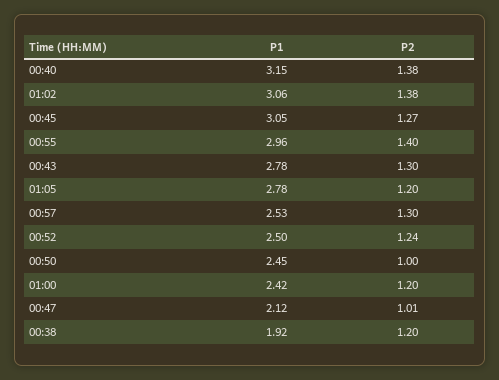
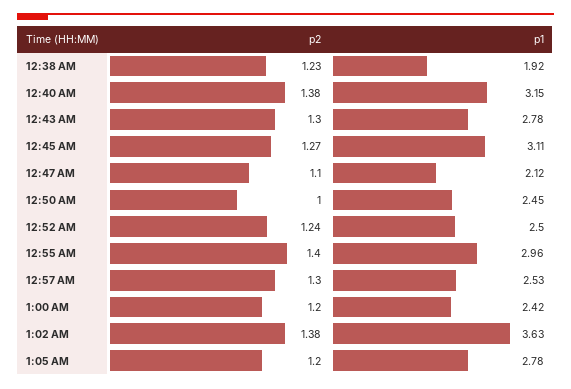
  {
    "P1": {
      "00:40": 3.15,
-     "01:02": 3.06,
+     "01:02": 3.63,
-     "00:45": 3.05,
+     "00:45": 3.11,
      "00:55": 2.96,
      "00:43": 2.78,
      "01:05": 2.78,
      "00:57": 2.53,
      "00:52": 2.5,
      "00:50": 2.45,
      "01:00": 2.42,
      "00:47": 2.12,
      "00:38": 1.92
    },
    "P2": {
      "00:40": 1.38,
      "01:02": 1.38,
      "00:45": 1.27,
      "00:55": 1.4,
      "00:43": 1.3,
      "01:05": 1.2,
      "00:57": 1.3,
      "00:52": 1.24,
      "00:50": 1,
      "01:00": 1.2,
-     "00:47": 1.01,
+     "00:47": 1.1,
-     "00:38": 1.2
+     "00:38": 1.23
    }
  }

